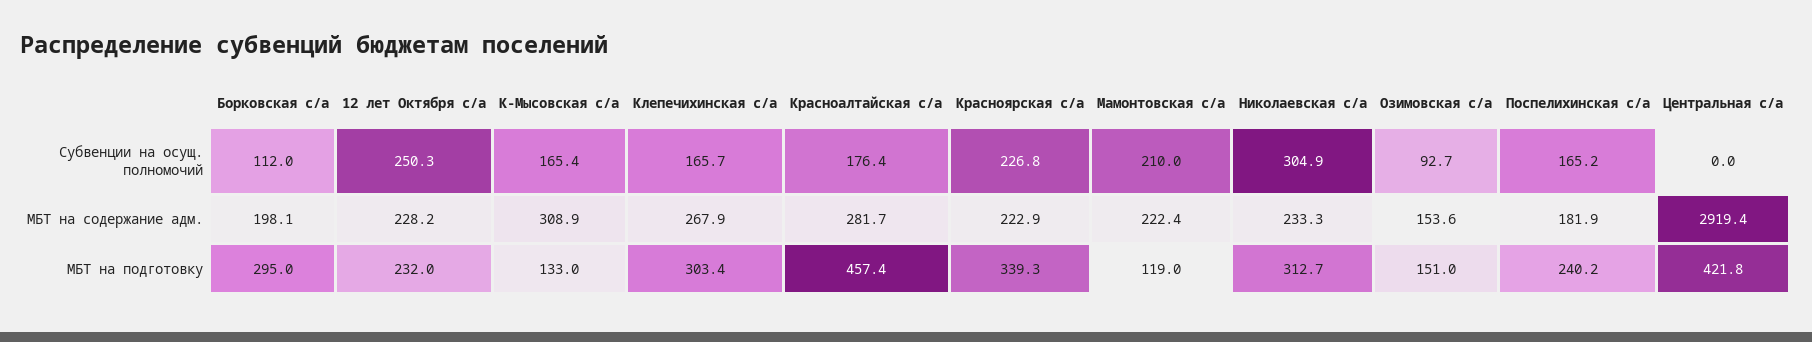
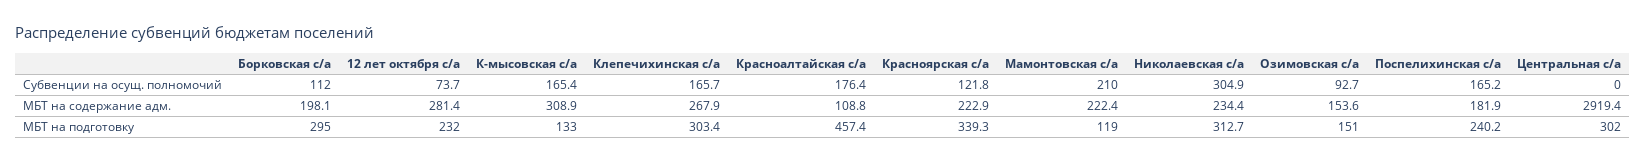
  {
    "Борковская с/а": {
      "Субвенции на осущ. полномочий": 112,
      "МБТ на содержание адм.": 198.1,
      "МБТ на подготовку": 295
    },
    "12 лет Октября с/а": {
-     "Субвенции на осущ. полномочий": 250.3,
+     "Субвенции на осущ. полномочий": 73.7,
-     "МБТ на содержание адм.": 228.2,
+     "МБТ на содержание адм.": 281.4,
      "МБТ на подготовку": 232
    },
    "К-Мысовская с/а": {
      "Субвенции на осущ. полномочий": 165.4,
      "МБТ на содержание адм.": 308.9,
      "МБТ на подготовку": 133
    },
    "Клепечихинская с/а": {
      "Субвенции на осущ. полномочий": 165.7,
      "МБТ на содержание адм.": 267.9,
      "МБТ на подготовку": 303.4
    },
    "Красноалтайская с/а": {
      "Субвенции на осущ. полномочий": 176.4,
-     "МБТ на содержание адм.": 281.7,
+     "МБТ на содержание адм.": 108.8,
      "МБТ на подготовку": 457.4
    },
    "Красноярская с/а": {
-     "Субвенции на осущ. полномочий": 226.8,
+     "Субвенции на осущ. полномочий": 121.8,
      "МБТ на содержание адм.": 222.9,
      "МБТ на подготовку": 339.3
    },
    "Мамонтовская с/а": {
      "Субвенции на осущ. полномочий": 210,
      "МБТ на содержание адм.": 222.4,
      "МБТ на подготовку": 119
    },
    "Николаевская с/а": {
      "Субвенции на осущ. полномочий": 304.9,
-     "МБТ на содержание адм.": 233.3,
+     "МБТ на содержание адм.": 234.4,
      "МБТ на подготовку": 312.7
    },
    "Озимовская с/а": {
      "Субвенции на осущ. полномочий": 92.7,
      "МБТ на содержание адм.": 153.6,
      "МБТ на подготовку": 151
    },
    "Поспелихинская с/а": {
      "Субвенции на осущ. полномочий": 165.2,
      "МБТ на содержание адм.": 181.9,
      "МБТ на подготовку": 240.2
    },
    "Центральная с/а": {
      "Субвенции на осущ. полномочий": 0,
      "МБТ на содержание адм.": 2919.4,
-     "МБТ на подготовку": 421.8
+     "МБТ на подготовку": 302
    }
  }

